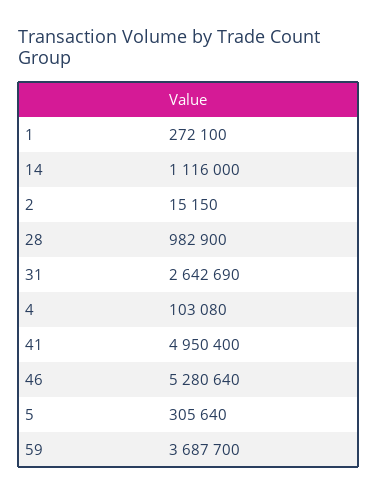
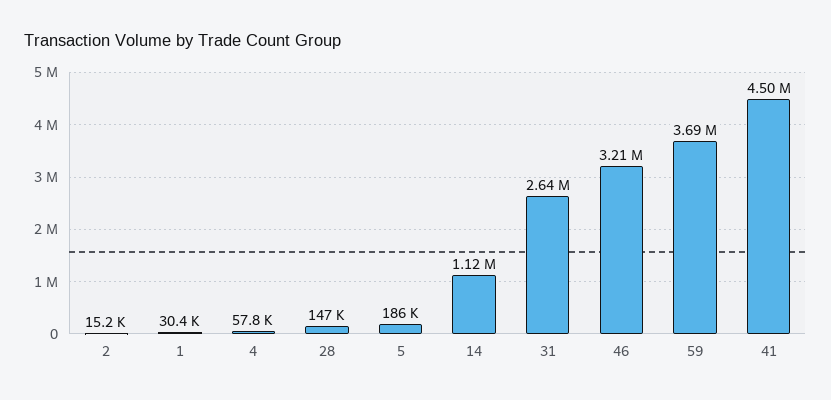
  {
-   "1": 272100,
+   "1": 30400,
    "14": 1116000,
    "2": 15150,
-   "28": 982900,
+   "28": 147000,
    "31": 2642690,
-   "4": 103080,
+   "4": 57800,
-   "41": 4950400,
+   "41": 4500000,
-   "46": 5280640,
+   "46": 3210000,
-   "5": 305640,
+   "5": 186000,
    "59": 3687700
  }

